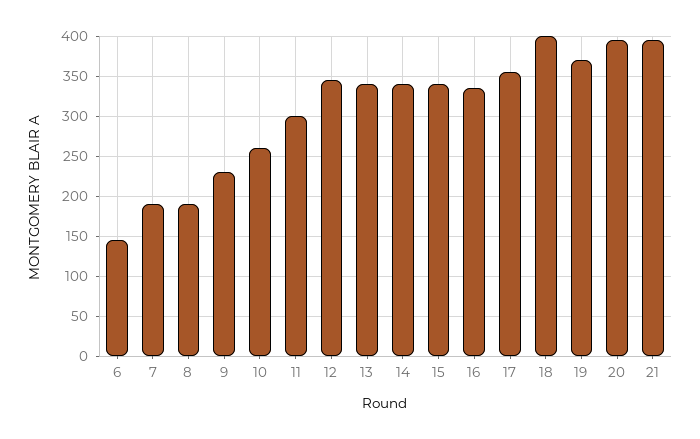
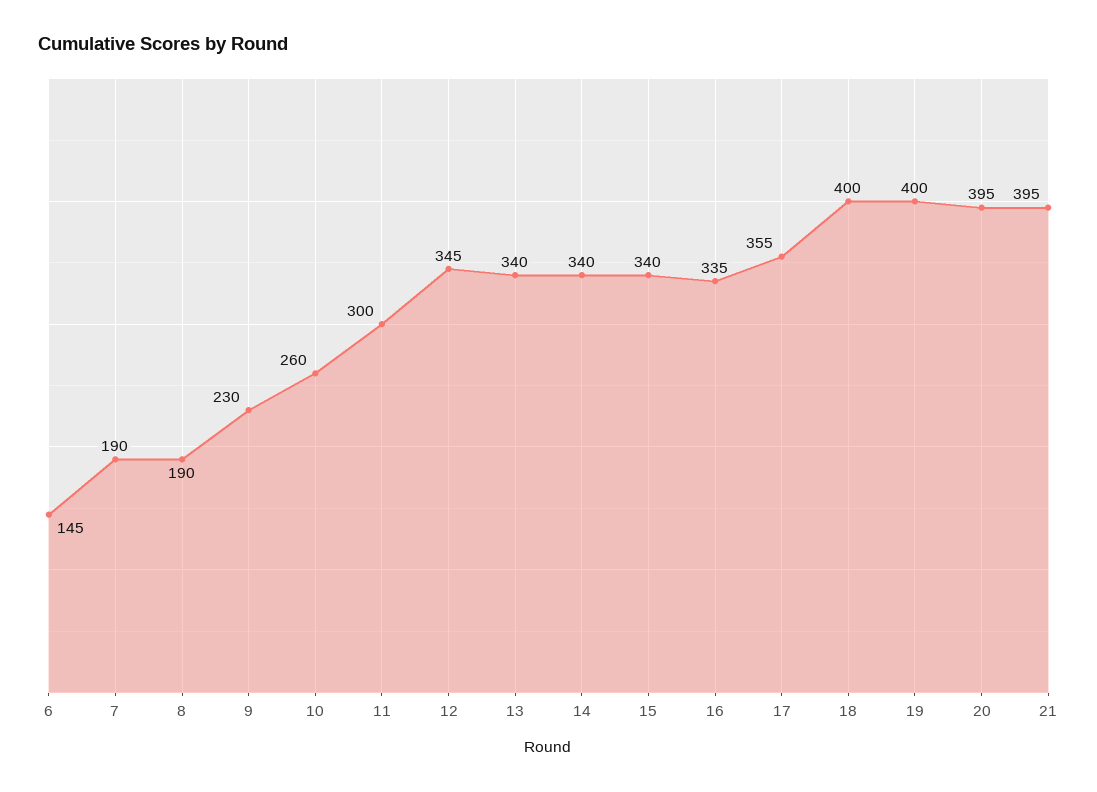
  {
    "6": 145,
    "7": 190,
    "8": 190,
    "9": 230,
    "10": 260,
    "11": 300,
    "12": 345,
    "13": 340,
    "14": 340,
    "15": 340,
    "16": 335,
    "17": 355,
    "18": 400,
-   "19": 370,
+   "19": 400,
    "20": 395,
    "21": 395
  }

